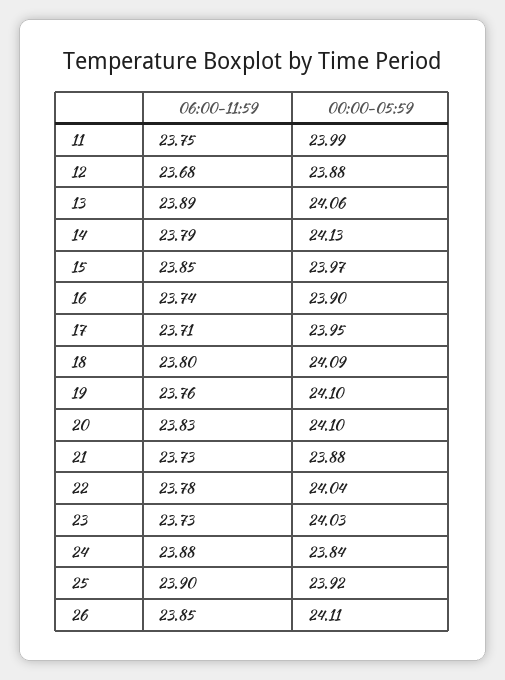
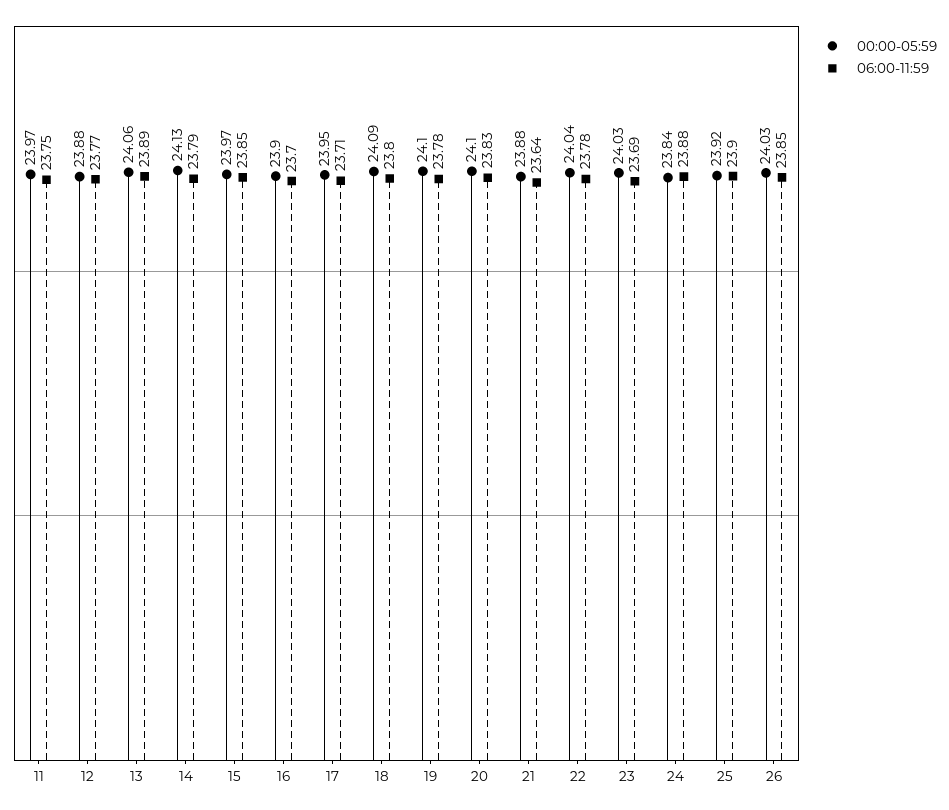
  {
    "06:00-11:59": {
      "11": 23.75,
-     "12": 23.68,
+     "12": 23.77,
      "13": 23.89,
      "14": 23.79,
      "15": 23.85,
-     "16": 23.74,
+     "16": 23.7,
      "17": 23.71,
      "18": 23.8,
-     "19": 23.76,
+     "19": 23.78,
      "20": 23.83,
-     "21": 23.73,
+     "21": 23.64,
      "22": 23.78,
-     "23": 23.73,
+     "23": 23.69,
      "24": 23.88,
      "25": 23.9,
      "26": 23.85
    },
    "00:00-05:59": {
-     "11": 23.99,
+     "11": 23.97,
      "12": 23.88,
      "13": 24.06,
      "14": 24.13,
      "15": 23.97,
      "16": 23.9,
      "17": 23.95,
      "18": 24.09,
      "19": 24.1,
      "20": 24.1,
      "21": 23.88,
      "22": 24.04,
      "23": 24.03,
      "24": 23.84,
      "25": 23.92,
-     "26": 24.11
+     "26": 24.03
    }
  }

